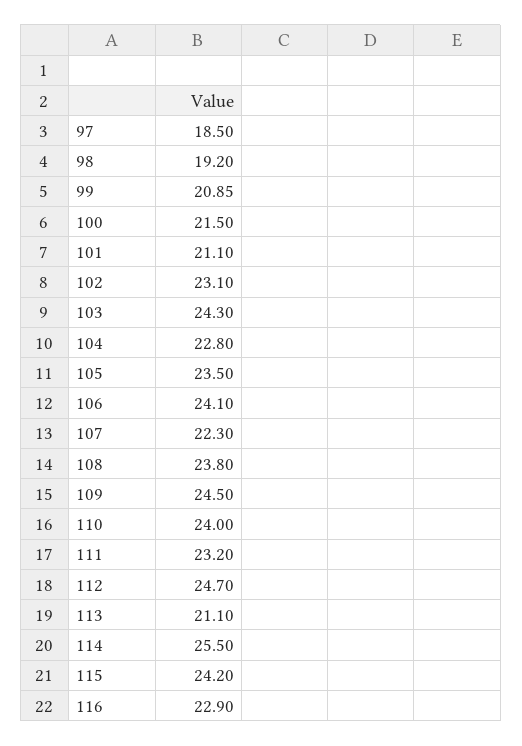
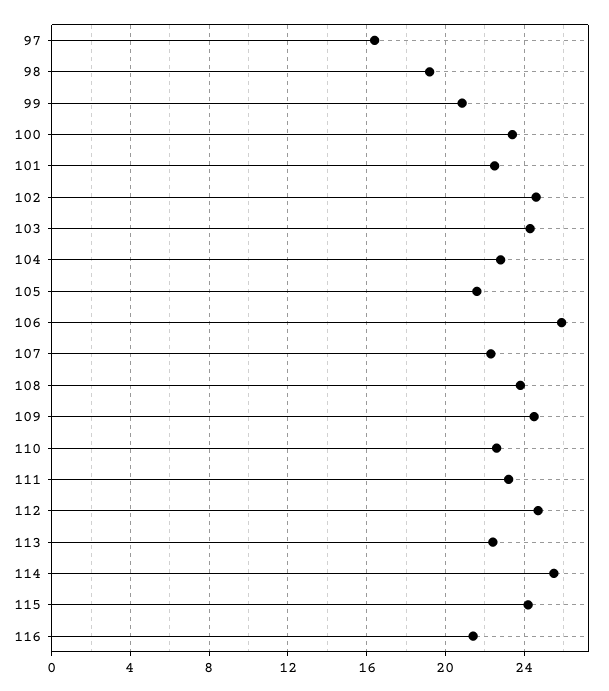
  {
-   "97": 18.5,
+   "97": 16.5,
    "98": 19.2,
    "99": 20.85,
-   "100": 21.5,
+   "100": 23.5,
-   "101": 21.1,
+   "101": 22.5,
-   "102": 23.1,
+   "102": 24.5,
    "103": 24.3,
    "104": 22.8,
-   "105": 23.5,
+   "105": 21.5,
-   "106": 24.1,
+   "106": 26,
    "107": 22.3,
    "108": 23.8,
    "109": 24.5,
-   "110": 24,
+   "110": 22.5,
    "111": 23.2,
    "112": 24.7,
-   "113": 21.1,
+   "113": 22.5,
    "114": 25.5,
    "115": 24.2,
-   "116": 22.9
+   "116": 21.5
  }

